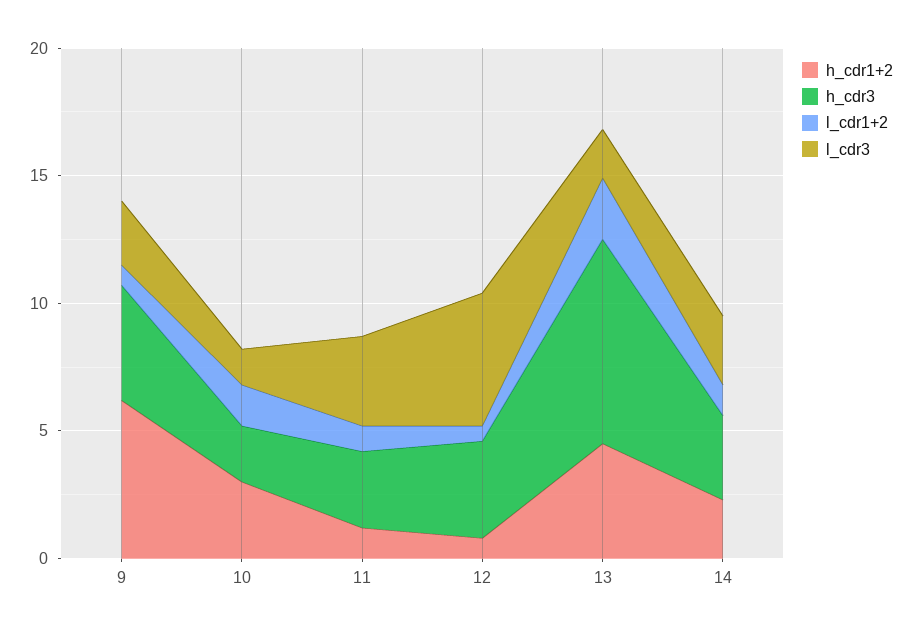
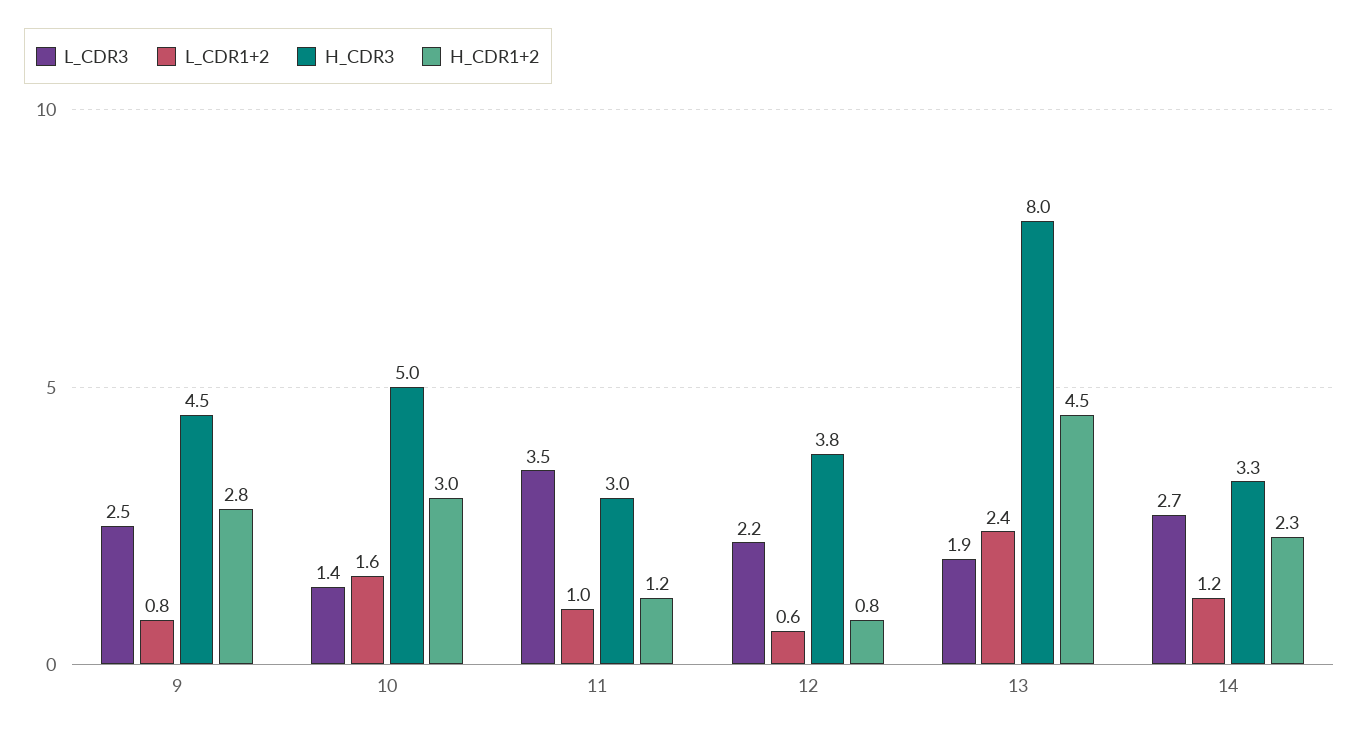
  {
    "h_cdr1+2": {
-     "9": 6,
+     "9": 2.8,
      "10": 3,
      "11": 1.2,
      "12": 0.8,
      "13": 4.5,
      "14": 2.3
    },
    "h_cdr3": {
      "9": 4.5,
-     "10": 2,
+     "10": 5,
      "11": 3,
      "12": 3.8,
      "13": 8,
      "14": 3.3
    },
    "l_cdr1+2": {
      "9": 0.8,
      "10": 1.6,
      "11": 1,
      "12": 0.6,
      "13": 2.4,
      "14": 1.2
    },
    "l_cdr3": {
      "9": 2.5,
      "10": 1.4,
      "11": 3.5,
-     "12": 5,
+     "12": 2.2,
      "13": 1.9,
      "14": 2.7
    }
  }

